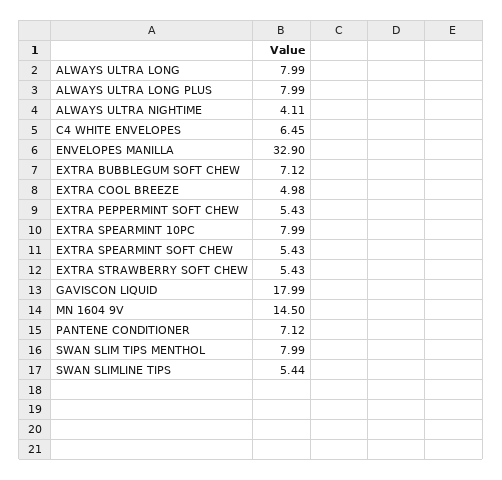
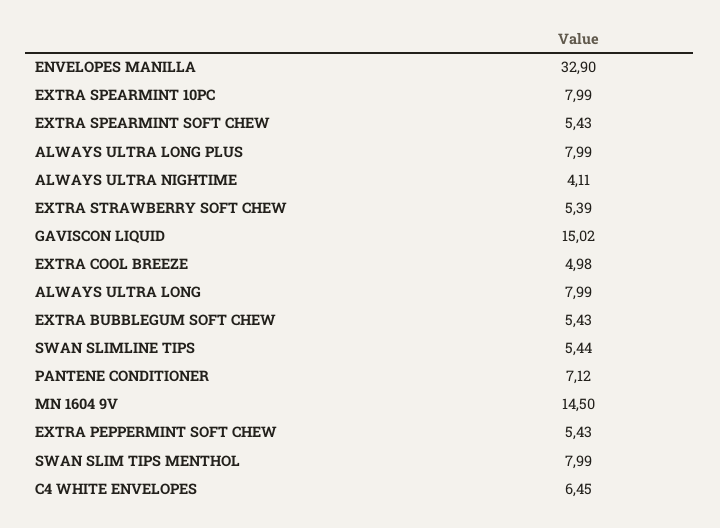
  {
    "ALWAYS ULTRA LONG": 7.99,
    "ALWAYS ULTRA LONG PLUS": 7.99,
    "ALWAYS ULTRA NIGHTIME": 4.11,
    "C4 WHITE ENVELOPES": 6.45,
    "ENVELOPES MANILLA": 32.9,
-   "EXTRA BUBBLEGUM SOFT CHEW": 7.12,
+   "EXTRA BUBBLEGUM SOFT CHEW": 5.43,
    "EXTRA COOL BREEZE": 4.98,
    "EXTRA PEPPERMINT SOFT CHEW": 5.43,
    "EXTRA SPEARMINT 10PC": 7.99,
    "EXTRA SPEARMINT SOFT CHEW": 5.43,
-   "EXTRA STRAWBERRY SOFT CHEW": 5.43,
+   "EXTRA STRAWBERRY SOFT CHEW": 5.39,
-   "GAVISCON LIQUID": 17.99,
+   "GAVISCON LIQUID": 15.02,
    "MN 1604 9V": 14.5,
    "PANTENE CONDITIONER": 7.12,
    "SWAN SLIM TIPS MENTHOL": 7.99,
    "SWAN SLIMLINE TIPS": 5.44
  }

